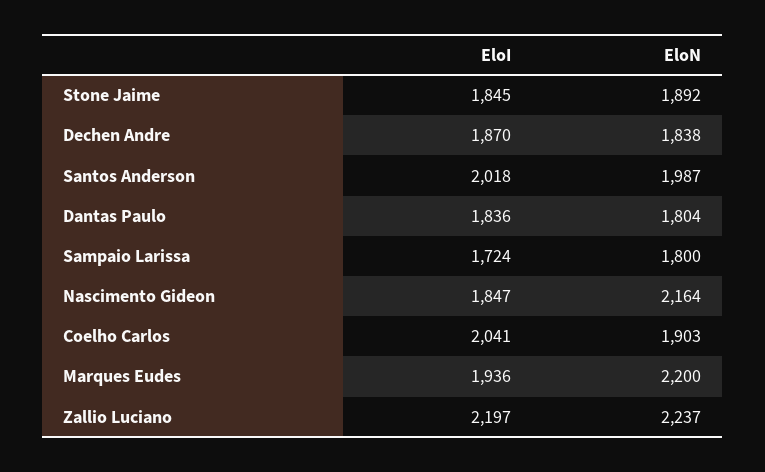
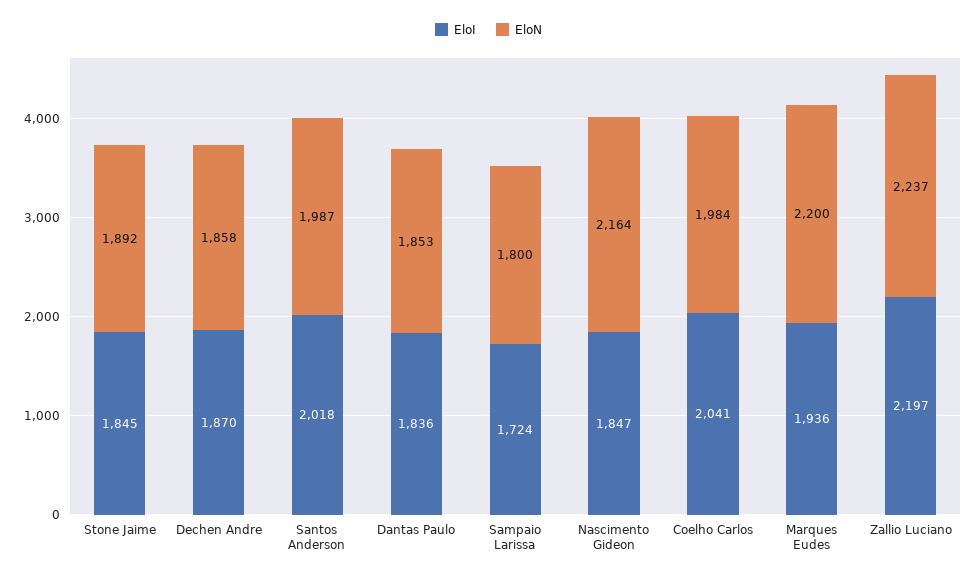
  {
    "EloI": {
      "Stone Jaime": 1845,
      "Dechen Andre": 1870,
      "Santos Anderson": 2018,
      "Dantas Paulo": 1836,
      "Sampaio Larissa": 1724,
      "Nascimento Gideon": 1847,
      "Coelho Carlos": 2041,
      "Marques Eudes": 1936,
      "Zallio Luciano": 2197
    },
    "EloN": {
      "Stone Jaime": 1892,
-     "Dechen Andre": 1838,
+     "Dechen Andre": 1858,
      "Santos Anderson": 1987,
-     "Dantas Paulo": 1804,
+     "Dantas Paulo": 1853,
      "Sampaio Larissa": 1800,
      "Nascimento Gideon": 2164,
-     "Coelho Carlos": 1903,
+     "Coelho Carlos": 1984,
      "Marques Eudes": 2200,
      "Zallio Luciano": 2237
    }
  }

